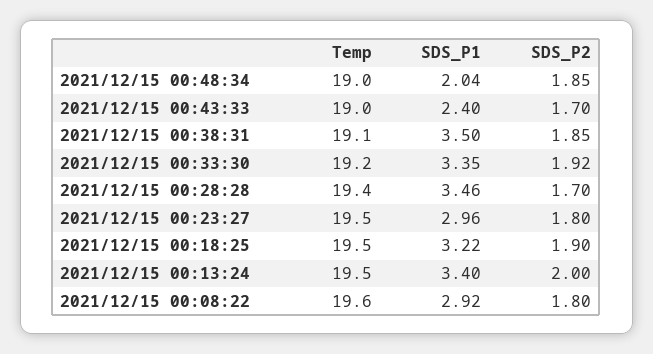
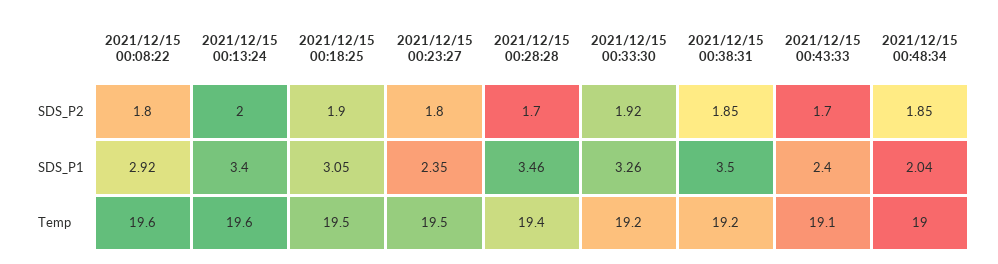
  {
    "Temp": {
      "2021/12/15 00:48:34": 19,
-     "2021/12/15 00:43:33": 19,
+     "2021/12/15 00:43:33": 19.1,
-     "2021/12/15 00:38:31": 19.1,
+     "2021/12/15 00:38:31": 19.2,
      "2021/12/15 00:33:30": 19.2,
      "2021/12/15 00:28:28": 19.4,
      "2021/12/15 00:23:27": 19.5,
      "2021/12/15 00:18:25": 19.5,
-     "2021/12/15 00:13:24": 19.5,
+     "2021/12/15 00:13:24": 19.6,
      "2021/12/15 00:08:22": 19.6
    },
    "SDS_P1": {
      "2021/12/15 00:48:34": 2.04,
      "2021/12/15 00:43:33": 2.4,
      "2021/12/15 00:38:31": 3.5,
-     "2021/12/15 00:33:30": 3.35,
+     "2021/12/15 00:33:30": 3.26,
      "2021/12/15 00:28:28": 3.46,
-     "2021/12/15 00:23:27": 2.96,
+     "2021/12/15 00:23:27": 2.35,
-     "2021/12/15 00:18:25": 3.22,
+     "2021/12/15 00:18:25": 3.05,
      "2021/12/15 00:13:24": 3.4,
      "2021/12/15 00:08:22": 2.92
    },
    "SDS_P2": {
      "2021/12/15 00:48:34": 1.85,
      "2021/12/15 00:43:33": 1.7,
      "2021/12/15 00:38:31": 1.85,
      "2021/12/15 00:33:30": 1.92,
      "2021/12/15 00:28:28": 1.7,
      "2021/12/15 00:23:27": 1.8,
      "2021/12/15 00:18:25": 1.9,
      "2021/12/15 00:13:24": 2,
      "2021/12/15 00:08:22": 1.8
    }
  }

